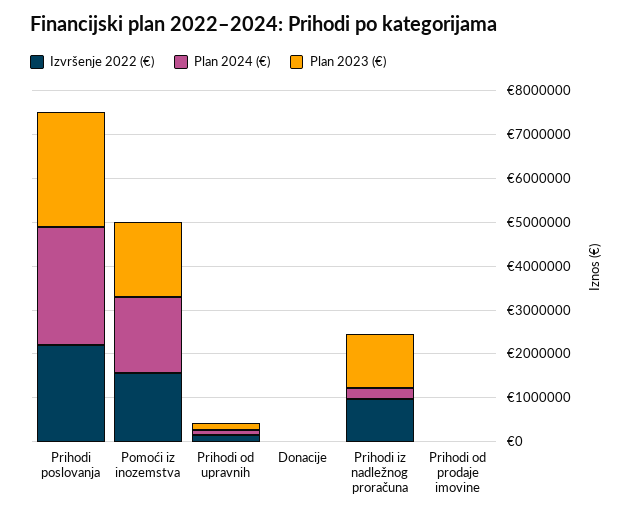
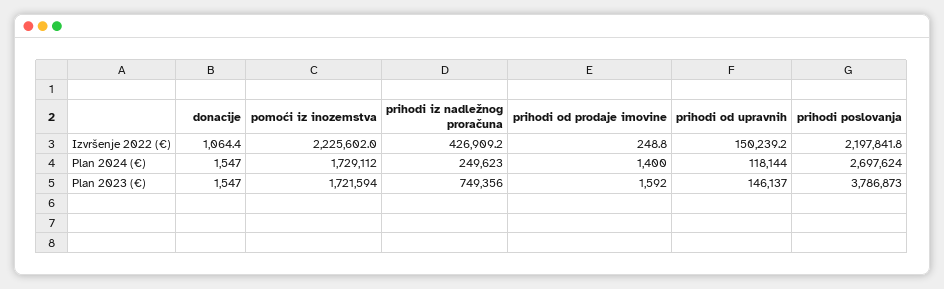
  {
    "Izvršenje 2022 (€)": {
      "Prihodi poslovanja": 2197841.8,
-     "Pomoći iz inozemstva": 1600000,
+     "Pomoći iz inozemstva": 2225602,
      "Prihodi od upravnih": 150239.2,
      "Donacije": 1064.4,
-     "Prihodi iz nadležnog proračuna": 1000000,
+     "Prihodi iz nadležnog proračuna": 426909.2,
      "Prihodi od prodaje imovine": 248.8
    },
    "Plan 2024 (€)": {
      "Prihodi poslovanja": 2697624,
      "Pomoći iz inozemstva": 1729112,
      "Prihodi od upravnih": 118144,
      "Donacije": 1547,
      "Prihodi iz nadležnog proračuna": 249623,
      "Prihodi od prodaje imovine": 1400
    },
    "Plan 2023 (€)": {
-     "Prihodi poslovanja": 2600000,
+     "Prihodi poslovanja": 3786873,
      "Pomoći iz inozemstva": 1721594,
      "Prihodi od upravnih": 146137,
      "Donacije": 1547,
-     "Prihodi iz nadležnog proračuna": 1200000,
+     "Prihodi iz nadležnog proračuna": 749356,
      "Prihodi od prodaje imovine": 1592
    }
  }

